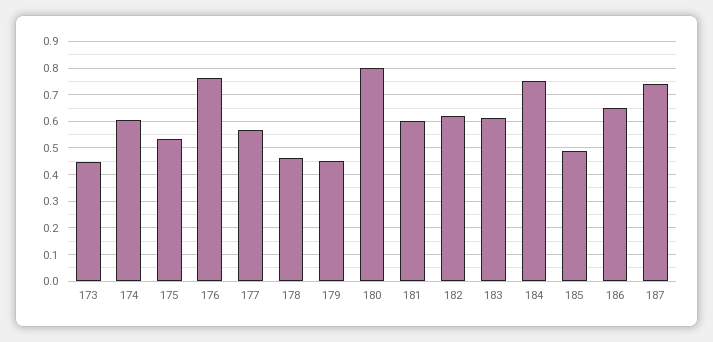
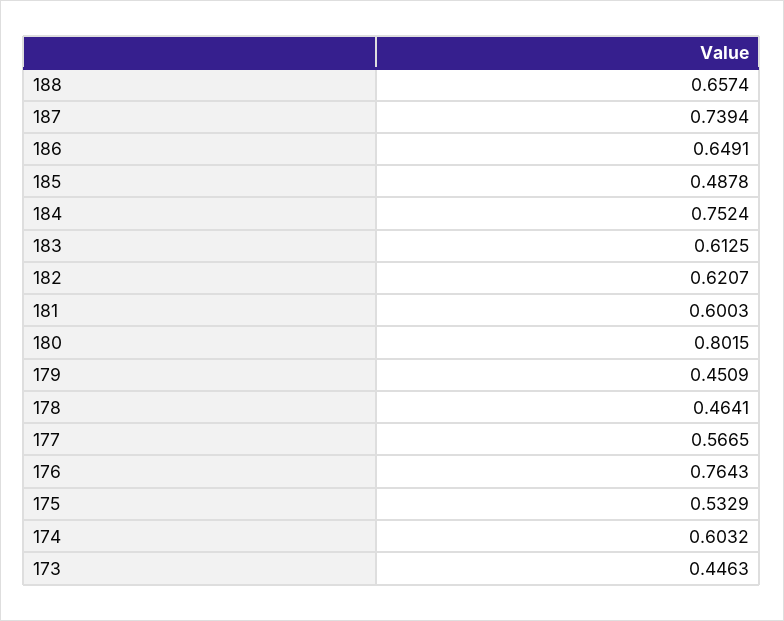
  {
    "173": 0.4463,
    "174": 0.6032,
    "175": 0.5329,
    "176": 0.7643,
    "177": 0.5665,
    "178": 0.4641,
    "179": 0.4509,
    "180": 0.8015,
    "181": 0.6003,
    "182": 0.6207,
    "183": 0.6125,
    "184": 0.7524,
    "185": 0.4878,
    "186": 0.6491,
-   "187": 0.7394
+   "187": 0.7394,
+   "188": 0.6574
  }

